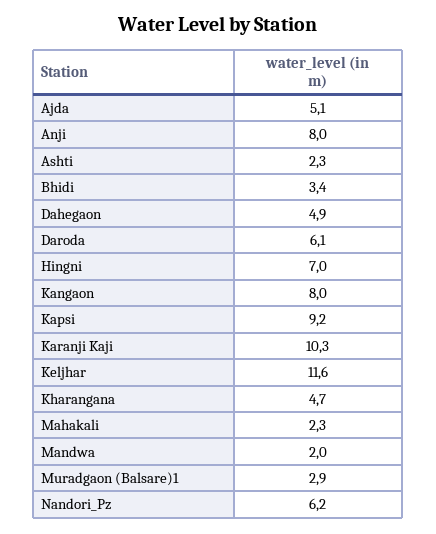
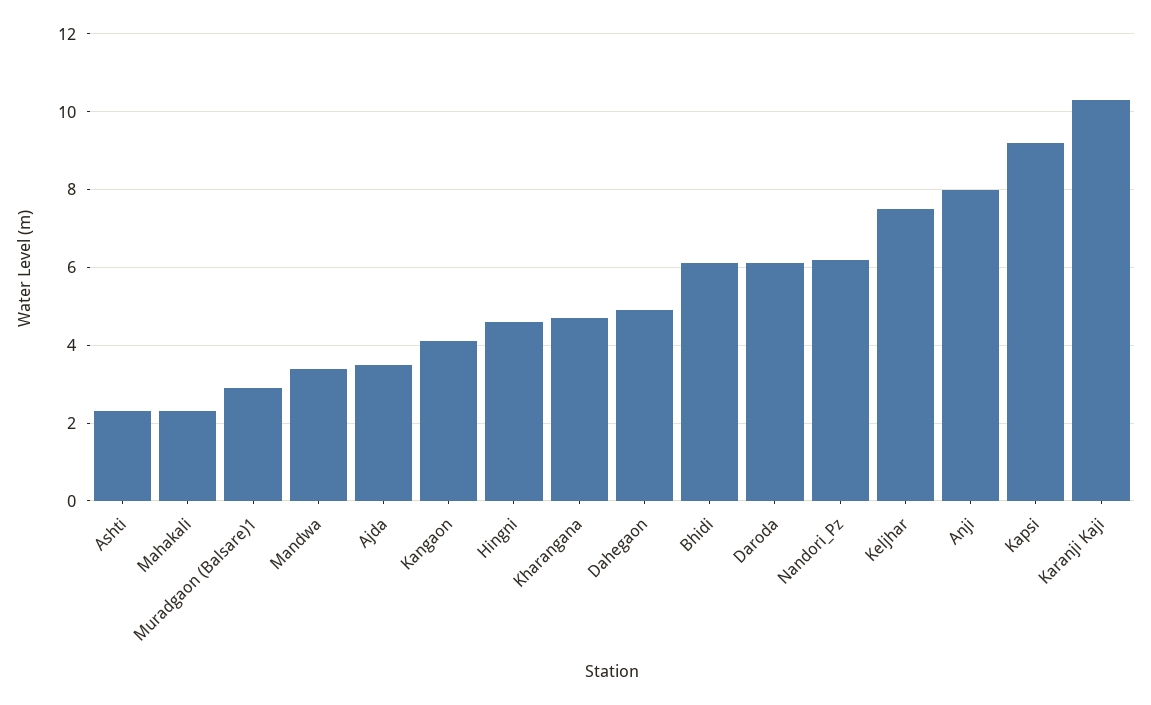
  {
-   "Ajda": 5.1,
+   "Ajda": 3.5,
    "Anji": 8,
    "Ashti": 2.3,
-   "Bhidi": 3.4,
+   "Bhidi": 6,
    "Dahegaon": 4.9,
    "Daroda": 6.1,
-   "Hingni": 7,
+   "Hingni": 4.5,
-   "Kangaon": 8,
+   "Kangaon": 4,
    "Kapsi": 9.2,
    "Karanji Kaji": 10.3,
-   "Keljhar": 11.6,
+   "Keljhar": 7.5,
    "Kharangana": 4.7,
    "Mahakali": 2.3,
-   "Mandwa": 2,
+   "Mandwa": 3.5,
    "Muradgaon (Balsare)1": 2.9,
    "Nandori_Pz": 6.2
  }

